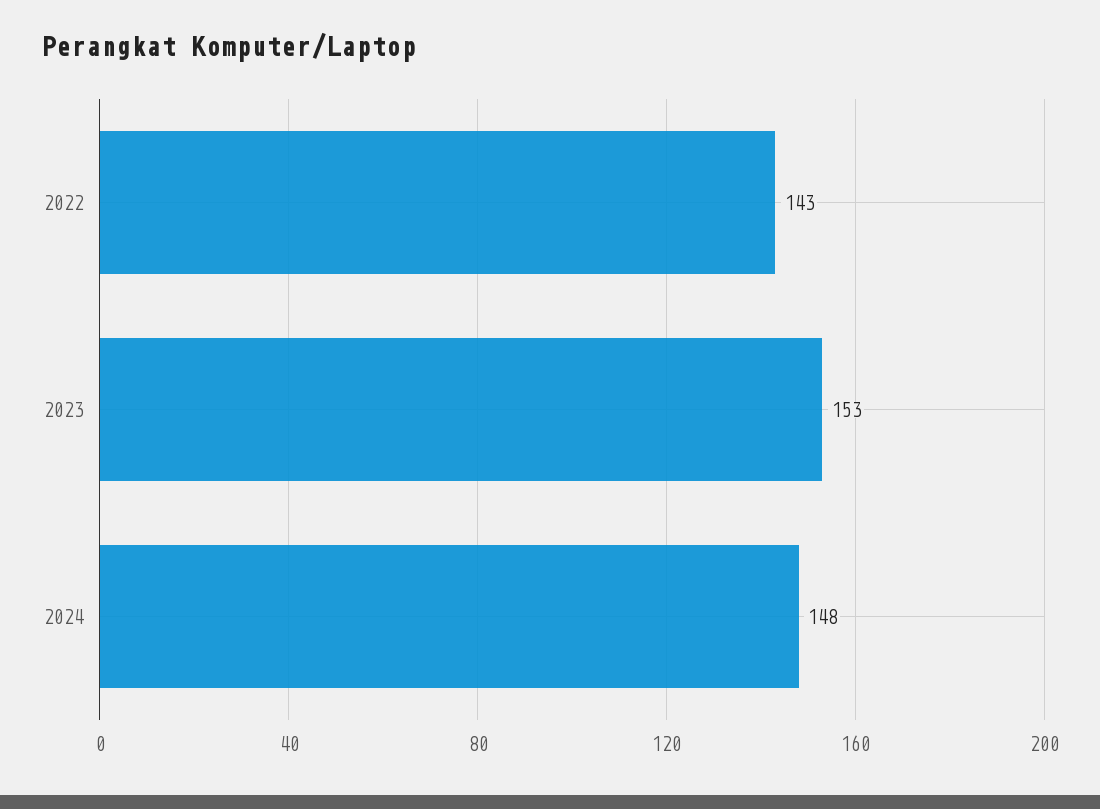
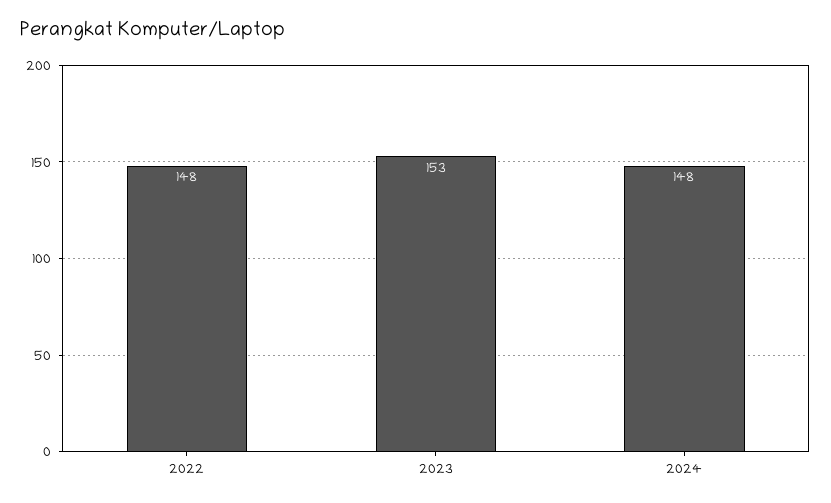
  {
-   "2022": 143,
+   "2022": 148,
    "2023": 153,
    "2024": 148
  }

